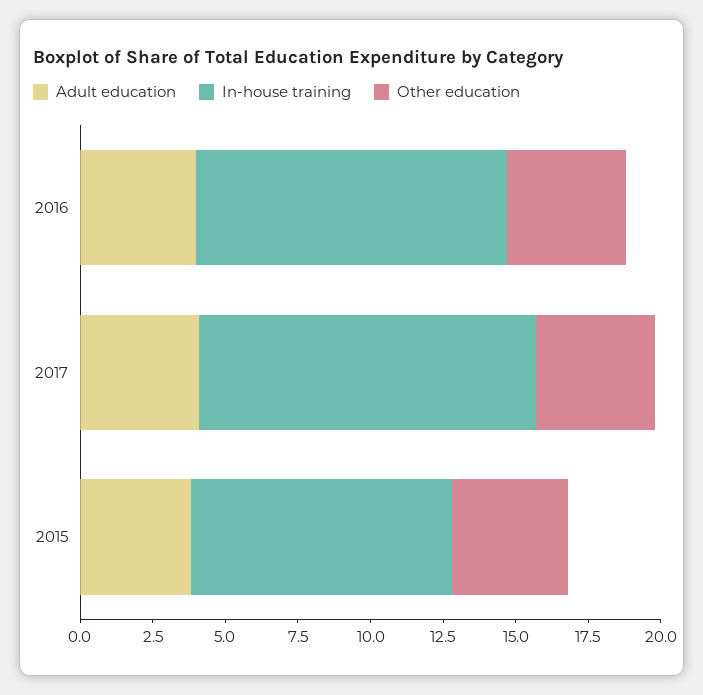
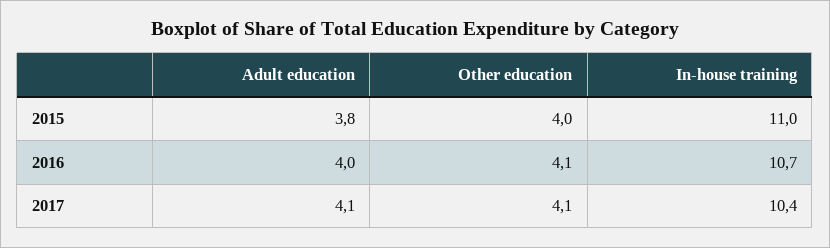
  {
    "Adult education": {
      "2016": 4,
      "2017": 4.1,
      "2015": 3.8
    },
    "In-house training": {
      "2016": 10.7,
-     "2017": 11.5,
+     "2017": 10.4,
-     "2015": 9
+     "2015": 11
    },
    "Other education": {
      "2016": 4.1,
      "2017": 4.1,
      "2015": 4
    }
  }

